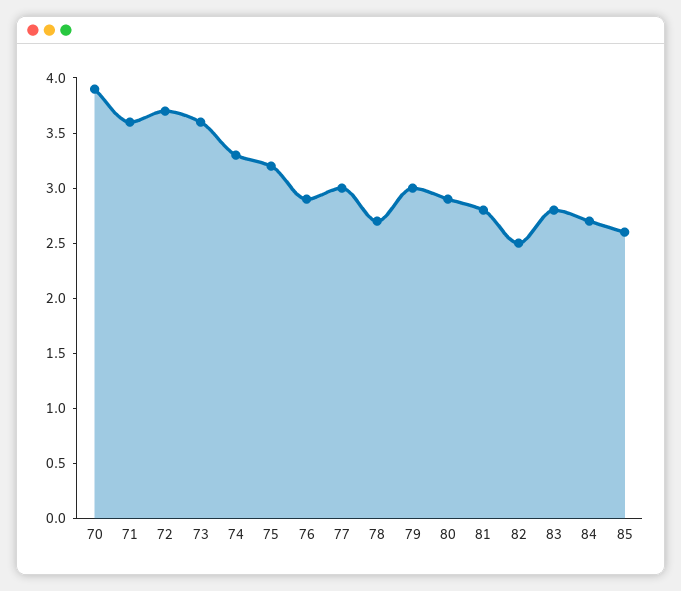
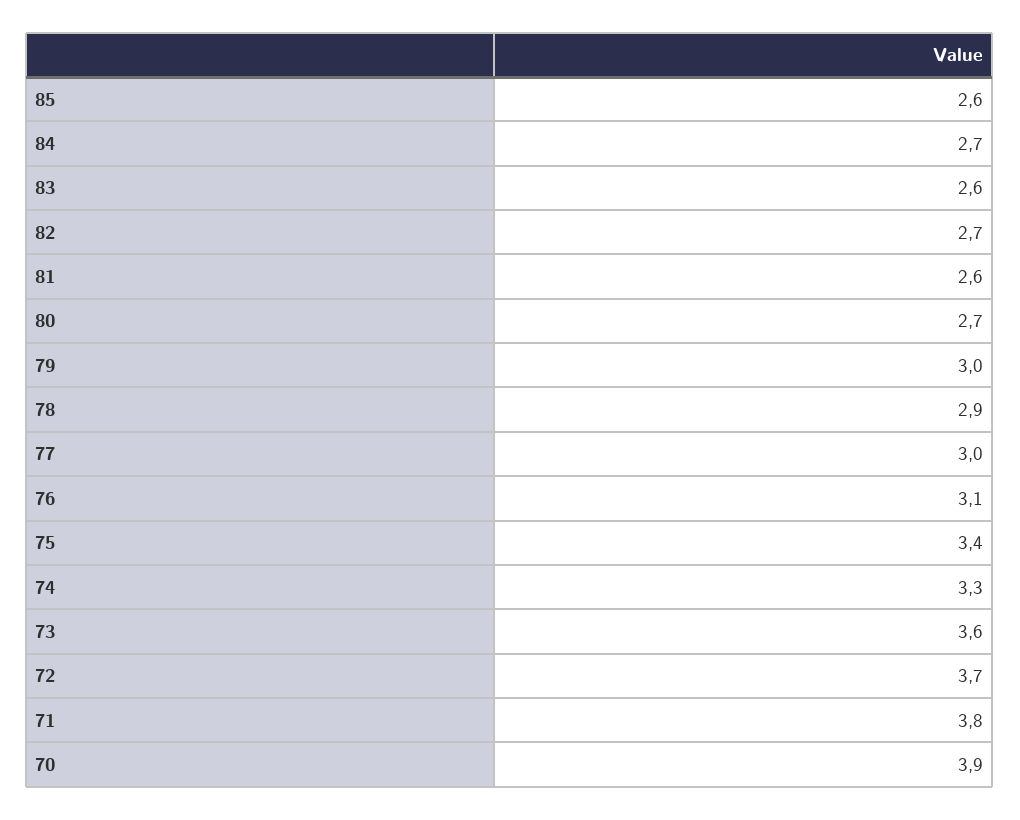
  {
    "70": 3.9,
-   "71": 3.6,
+   "71": 3.8,
    "72": 3.7,
    "73": 3.6,
    "74": 3.3,
-   "75": 3.2,
+   "75": 3.4,
-   "76": 2.9,
+   "76": 3.1,
    "77": 3,
-   "78": 2.7,
+   "78": 2.9,
    "79": 3,
-   "80": 2.9,
+   "80": 2.7,
-   "81": 2.8,
+   "81": 2.6,
-   "82": 2.5,
+   "82": 2.7,
-   "83": 2.8,
+   "83": 2.6,
    "84": 2.7,
    "85": 2.6
  }

